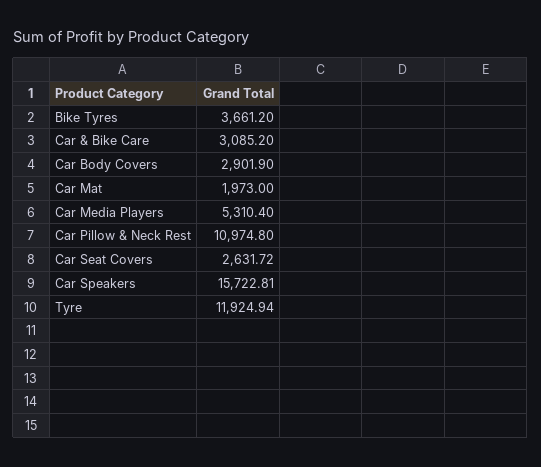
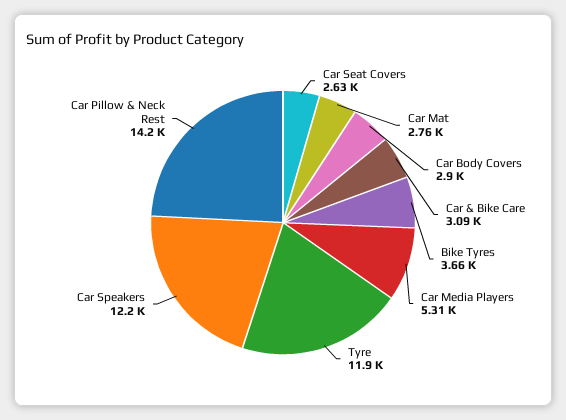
  {
    "Bike Tyres": 3661.2,
    "Car & Bike Care": 3085.2,
    "Car Body Covers": 2901.9,
-   "Car Mat": 1973,
+   "Car Mat": 2760,
    "Car Media Players": 5310.4,
-   "Car Pillow & Neck Rest": 10974.8,
+   "Car Pillow & Neck Rest": 14200,
    "Car Seat Covers": 2631.72,
-   "Car Speakers": 15722.81,
+   "Car Speakers": 12200,
    "Tyre": 11924.94
  }

